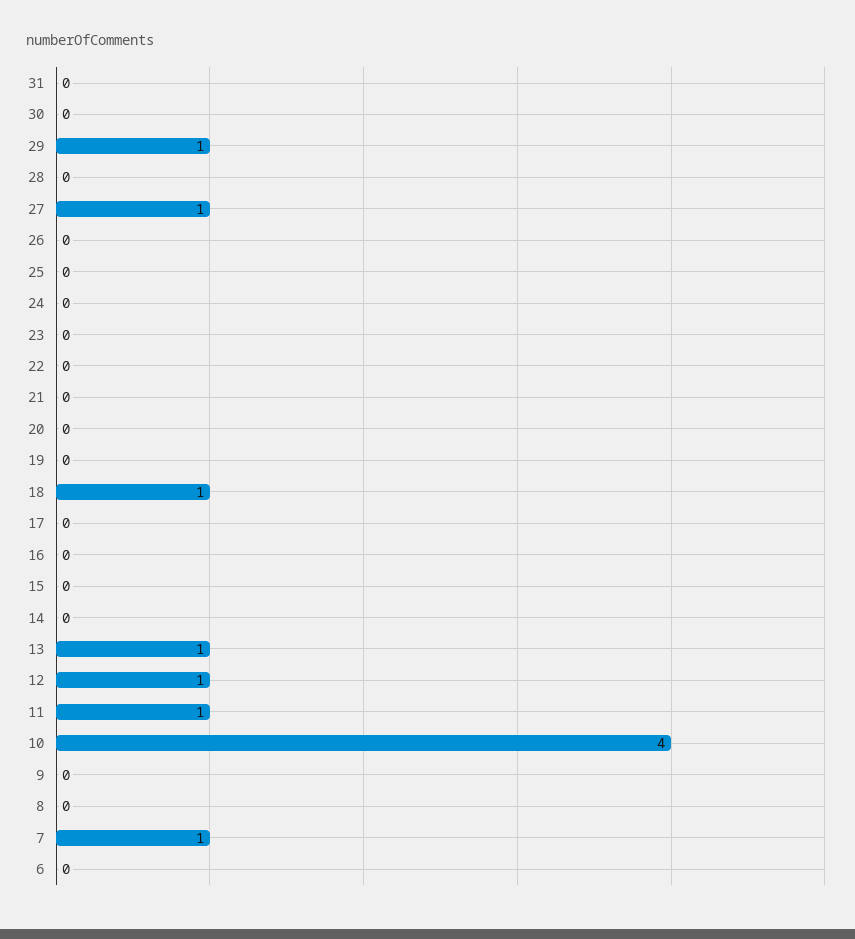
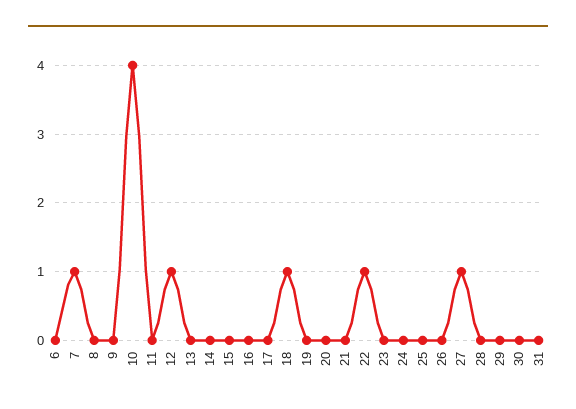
  {
    "31": 0,
    "30": 0,
-   "29": 1,
+   "29": 0,
    "28": 0,
    "27": 1,
    "26": 0,
    "25": 0,
    "24": 0,
    "23": 0,
-   "22": 0,
+   "22": 1,
    "21": 0,
    "20": 0,
    "19": 0,
    "18": 1,
    "17": 0,
    "16": 0,
    "15": 0,
    "14": 0,
-   "13": 1,
+   "13": 0,
    "12": 1,
-   "11": 1,
+   "11": 0,
    "10": 4,
    "9": 0,
    "8": 0,
    "7": 1,
    "6": 0
  }

